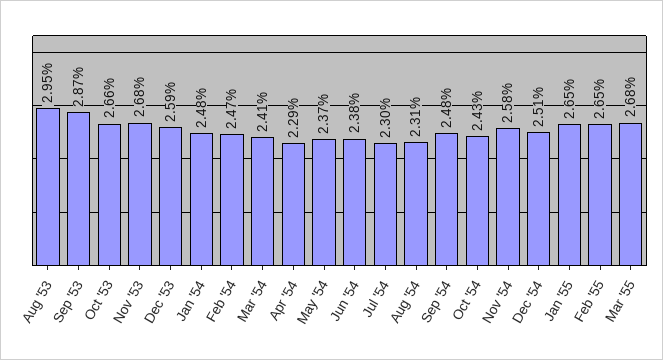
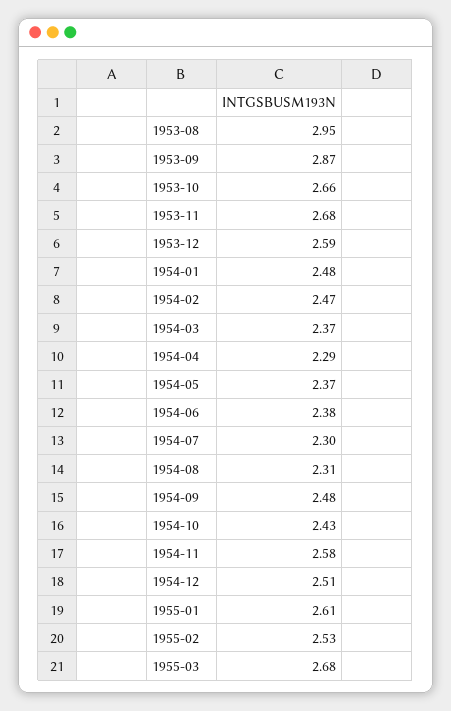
  {
    "Aug '53": 2.95,
    "Sep '53": 2.87,
    "Oct '53": 2.66,
    "Nov '53": 2.68,
    "Dec '53": 2.59,
    "Jan '54": 2.48,
    "Feb '54": 2.47,
-   "Mar '54": 2.41,
+   "Mar '54": 2.37,
    "Apr '54": 2.29,
    "May '54": 2.37,
    "Jun '54": 2.38,
    "Jul '54": 2.3,
    "Aug '54": 2.31,
    "Sep '54": 2.48,
    "Oct '54": 2.43,
    "Nov '54": 2.58,
    "Dec '54": 2.51,
-   "Jan '55": 2.65,
+   "Jan '55": 2.61,
-   "Feb '55": 2.65,
+   "Feb '55": 2.53,
    "Mar '55": 2.68
  }

